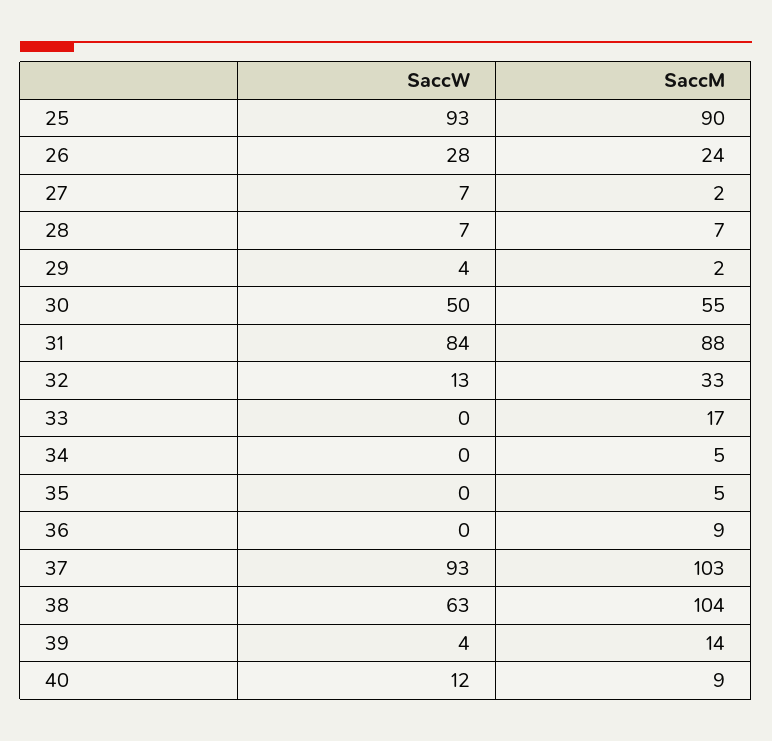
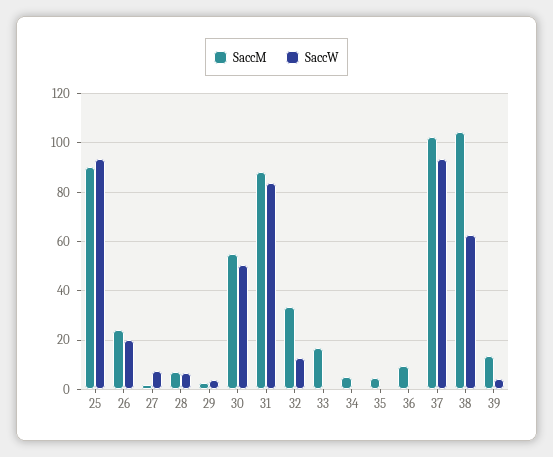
  {
    "SaccW": {
      "25": 93,
-     "26": 28,
+     "26": 20,
      "27": 7,
      "28": 7,
      "29": 4,
      "30": 50,
      "31": 84,
      "32": 13,
      "33": 0,
      "34": 0,
      "35": 0,
      "36": 0,
      "37": 93,
      "38": 63,
-     "39": 4,
+     "39": 4
-     "40": 12
    },
    "SaccM": {
      "25": 90,
      "26": 24,
      "27": 2,
      "28": 7,
      "29": 2,
      "30": 55,
      "31": 88,
      "32": 33,
      "33": 17,
      "34": 5,
      "35": 5,
      "36": 9,
      "37": 103,
      "38": 104,
-     "39": 14,
+     "39": 14
-     "40": 9
    }
  }

